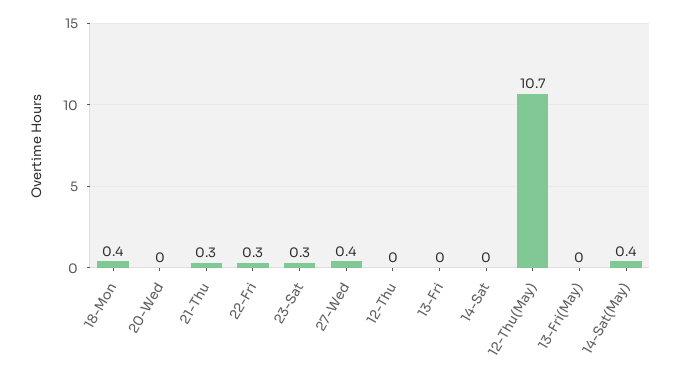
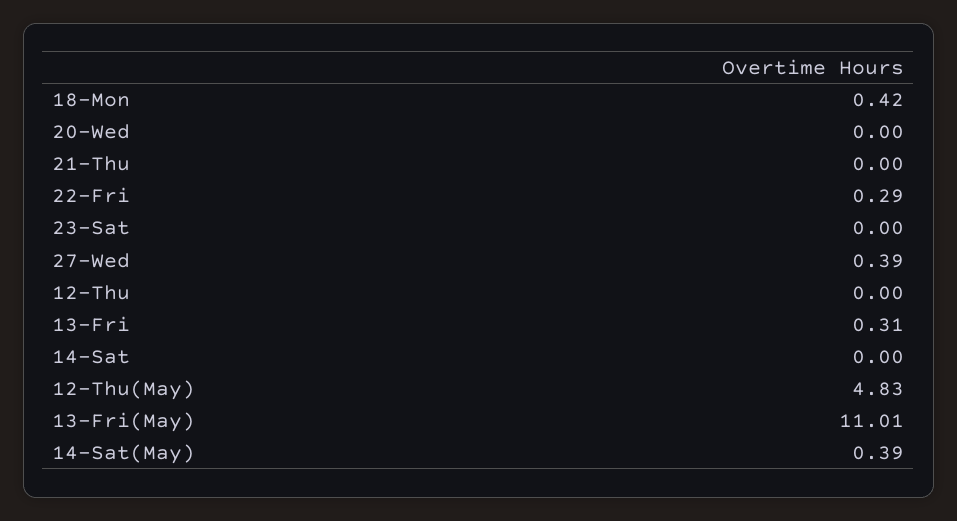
  {
    "18-Mon": 0.42,
    "20-Wed": 0,
-   "21-Thu": 0.3,
+   "21-Thu": 0,
    "22-Fri": 0.29,
-   "23-Sat": 0.3,
+   "23-Sat": 0,
    "27-Wed": 0.39,
    "12-Thu": 0,
-   "13-Fri": 0,
+   "13-Fri": 0.31,
    "14-Sat": 0,
-   "12-Thu(May)": 10.7,
+   "12-Thu(May)": 4.83,
-   "13-Fri(May)": 0,
+   "13-Fri(May)": 11.01,
    "14-Sat(May)": 0.39
  }

